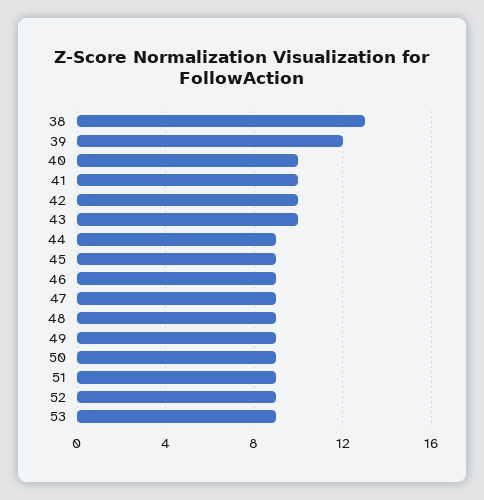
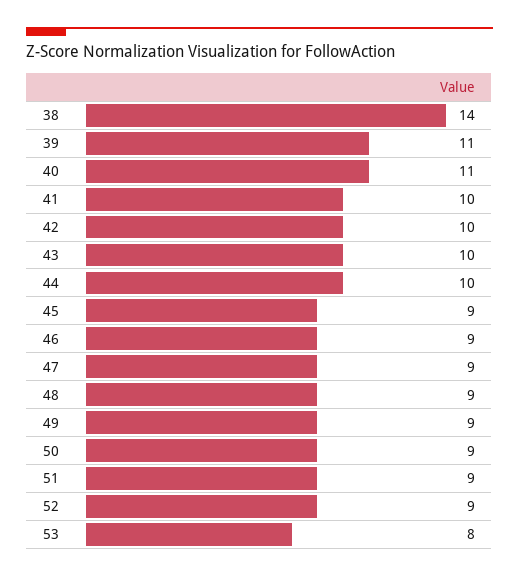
  {
-   "38": 13,
+   "38": 14,
-   "39": 12,
+   "39": 11,
-   "40": 10,
+   "40": 11,
    "41": 10,
    "42": 10,
    "43": 10,
-   "44": 9,
+   "44": 10,
    "45": 9,
    "46": 9,
    "47": 9,
    "48": 9,
    "49": 9,
    "50": 9,
    "51": 9,
    "52": 9,
-   "53": 9
+   "53": 8
  }

